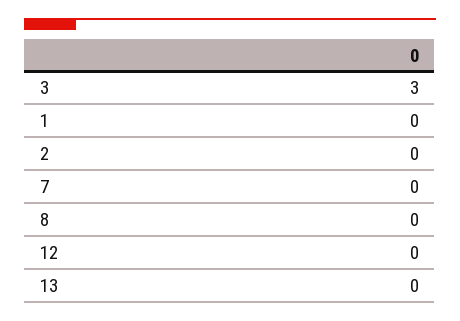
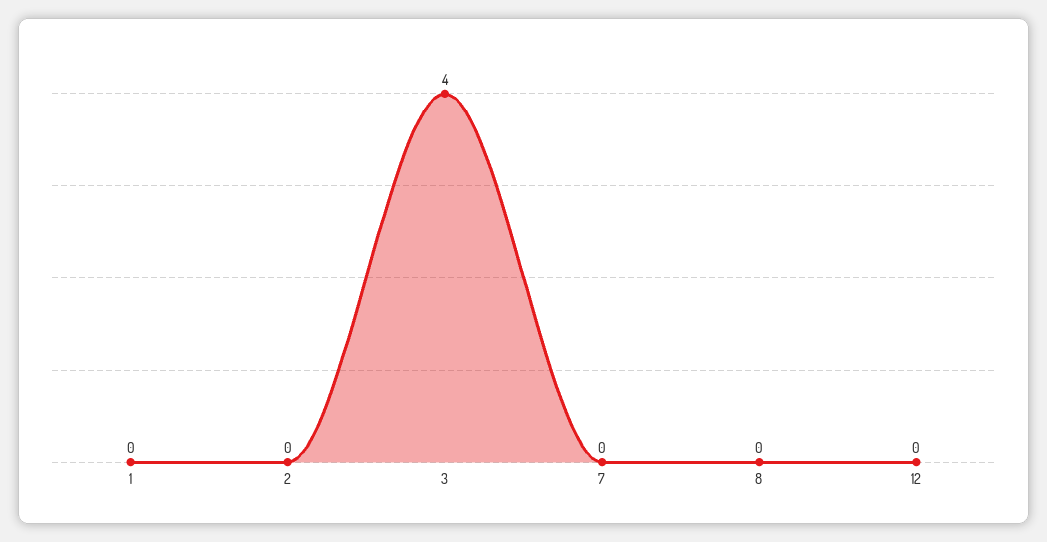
  {
-   "3": 3,
+   "3": 4,
    "1": 0,
    "2": 0,
    "7": 0,
    "8": 0,
-   "12": 0,
+   "12": 0
-   "13": 0
  }

